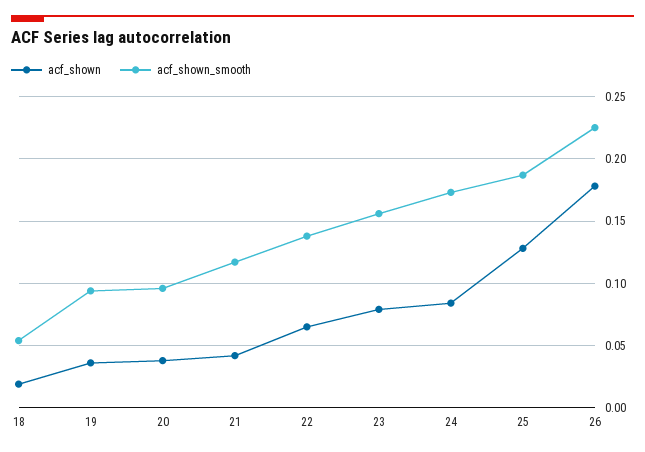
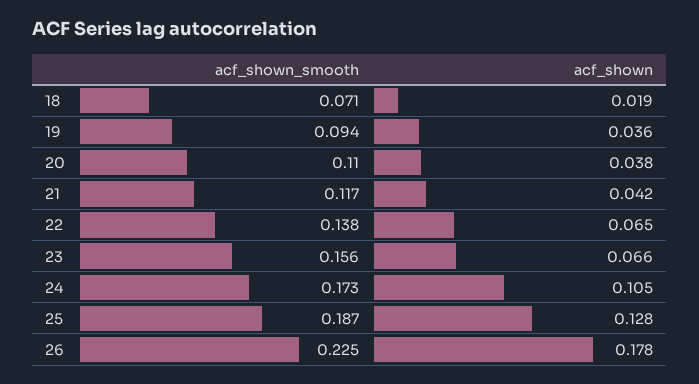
  {
    "acf_shown": {
      "18": 0.019,
      "19": 0.036,
      "20": 0.038,
      "21": 0.042,
      "22": 0.065,
-     "23": 0.08,
+     "23": 0.066,
-     "24": 0.085,
+     "24": 0.105,
      "25": 0.128,
      "26": 0.178
    },
    "acf_shown_smooth": {
-     "18": 0.055,
+     "18": 0.071,
      "19": 0.094,
-     "20": 0.095,
+     "20": 0.11,
      "21": 0.117,
      "22": 0.138,
      "23": 0.156,
      "24": 0.173,
      "25": 0.187,
      "26": 0.225
    }
  }

